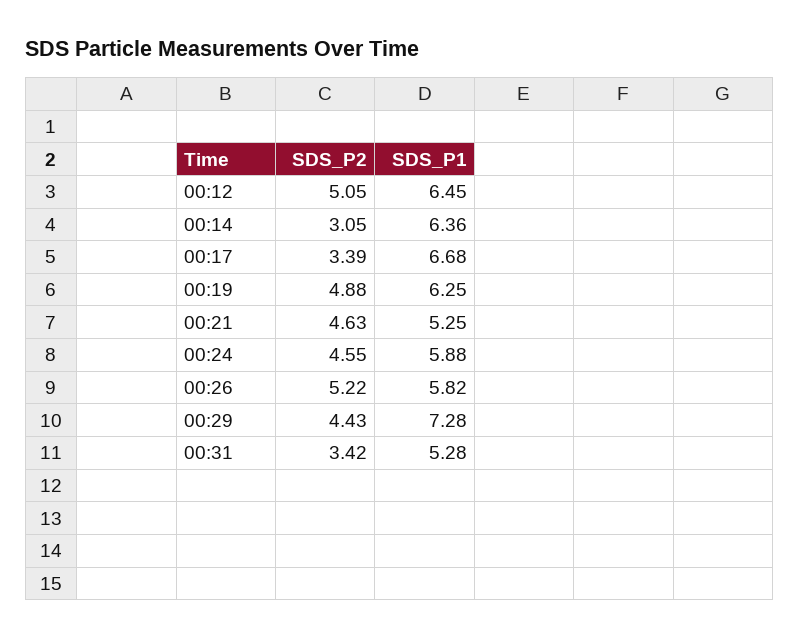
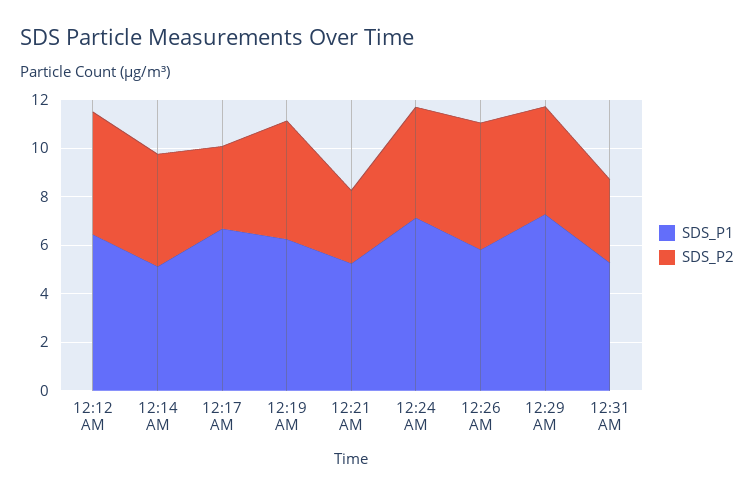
  {
    "SDS_P2": {
      "00:12": 5.05,
-     "00:14": 3.05,
+     "00:14": 4.5,
      "00:17": 3.39,
      "00:19": 4.88,
-     "00:21": 4.63,
+     "00:21": 3,
      "00:24": 4.55,
      "00:26": 5.22,
      "00:29": 4.43,
      "00:31": 3.42
    },
    "SDS_P1": {
      "00:12": 6.45,
-     "00:14": 6.36,
+     "00:14": 5,
      "00:17": 6.68,
      "00:19": 6.25,
      "00:21": 5.25,
-     "00:24": 5.88,
+     "00:24": 7,
      "00:26": 5.82,
      "00:29": 7.28,
      "00:31": 5.28
    }
  }

